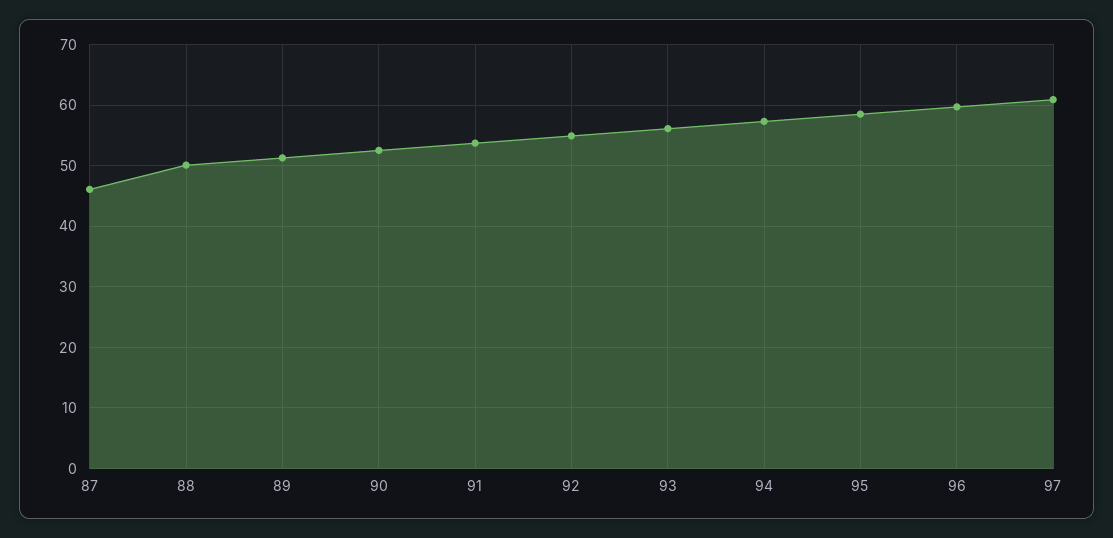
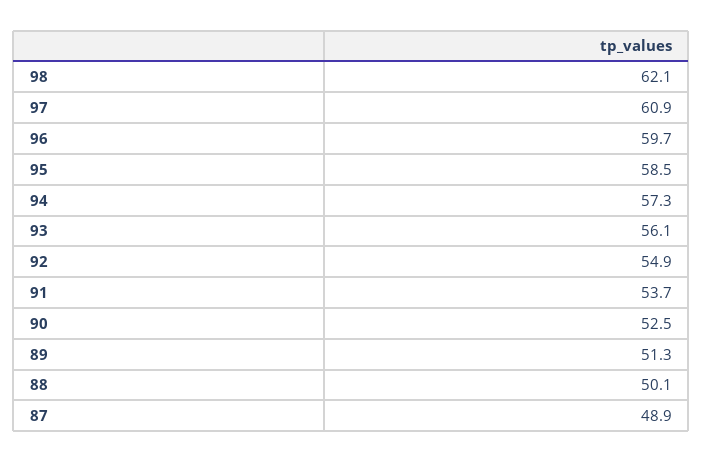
  {
-   "87": 46,
+   "87": 48.9,
    "88": 50.1,
    "89": 51.3,
    "90": 52.5,
    "91": 53.7,
    "92": 54.9,
    "93": 56.1,
    "94": 57.3,
    "95": 58.5,
    "96": 59.7,
-   "97": 60.9
+   "97": 60.9,
+   "98": 62.1
  }

